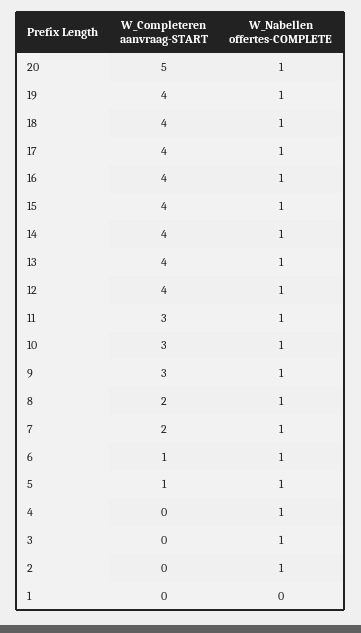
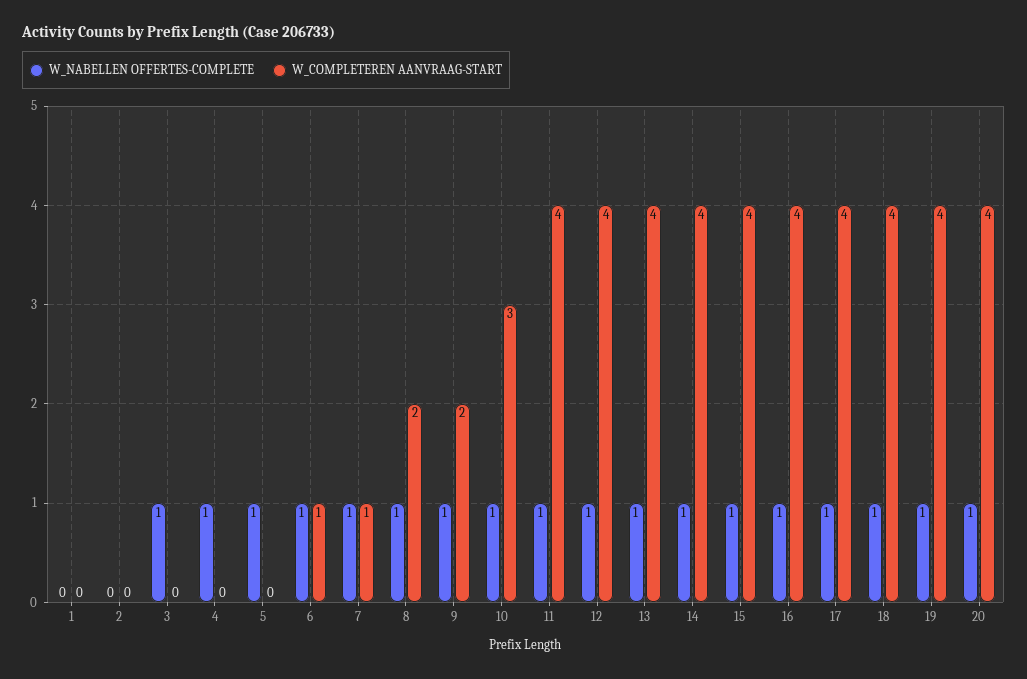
  {
    "W_Completeren aanvraag-START": {
-     "20": 5,
+     "20": 4,
      "19": 4,
      "18": 4,
      "17": 4,
      "16": 4,
      "15": 4,
      "14": 4,
      "13": 4,
      "12": 4,
-     "11": 3,
+     "11": 4,
      "10": 3,
-     "9": 3,
+     "9": 2,
      "8": 2,
-     "7": 2,
+     "7": 1,
      "6": 1,
-     "5": 1,
+     "5": 0,
      "4": 0,
      "3": 0,
      "2": 0,
      "1": 0
    },
    "W_Nabellen offertes-COMPLETE": {
      "20": 1,
      "19": 1,
      "18": 1,
      "17": 1,
      "16": 1,
      "15": 1,
      "14": 1,
      "13": 1,
      "12": 1,
      "11": 1,
      "10": 1,
      "9": 1,
      "8": 1,
      "7": 1,
      "6": 1,
      "5": 1,
      "4": 1,
      "3": 1,
-     "2": 1,
+     "2": 0,
      "1": 0
    }
  }

